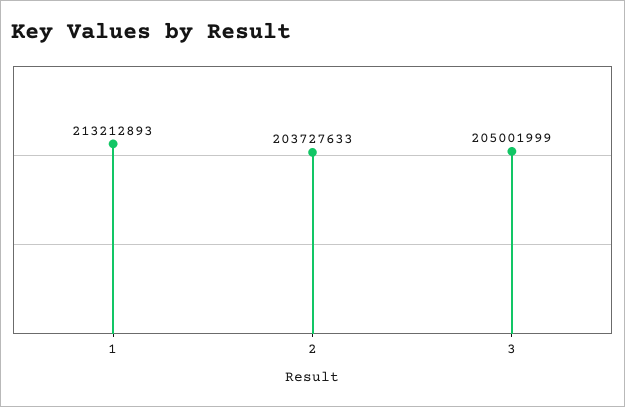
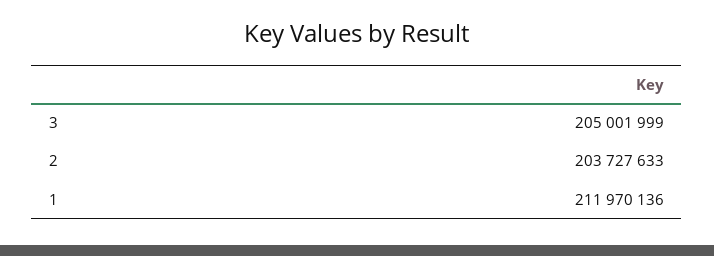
  {
-   "1": 213212893,
+   "1": 211970136,
    "2": 203727633,
    "3": 205001999
  }

